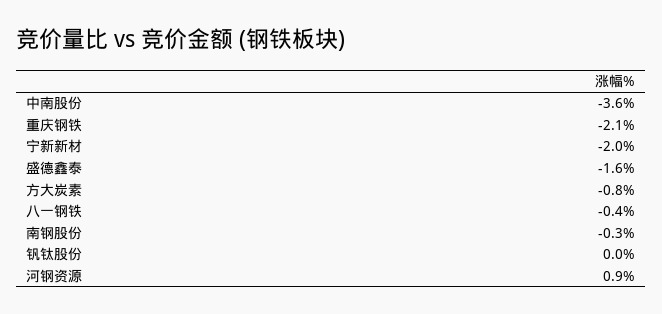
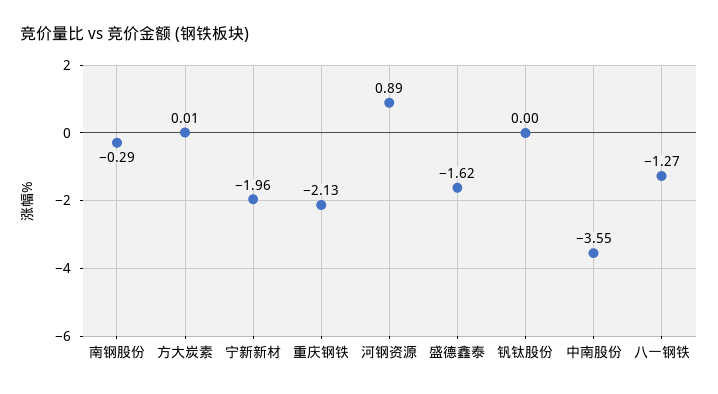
  {
    "中南股份": -3.55,
    "重庆钢铁": -2.13,
    "宁新新材": -1.96,
    "盛德鑫泰": -1.62,
-   "方大炭素": -0.8,
+   "方大炭素": 0.01,
-   "八一钢铁": -0.4,
+   "八一钢铁": -1.27,
    "南钢股份": -0.29,
    "钒钛股份": 0,
    "河钢资源": 0.89
  }

